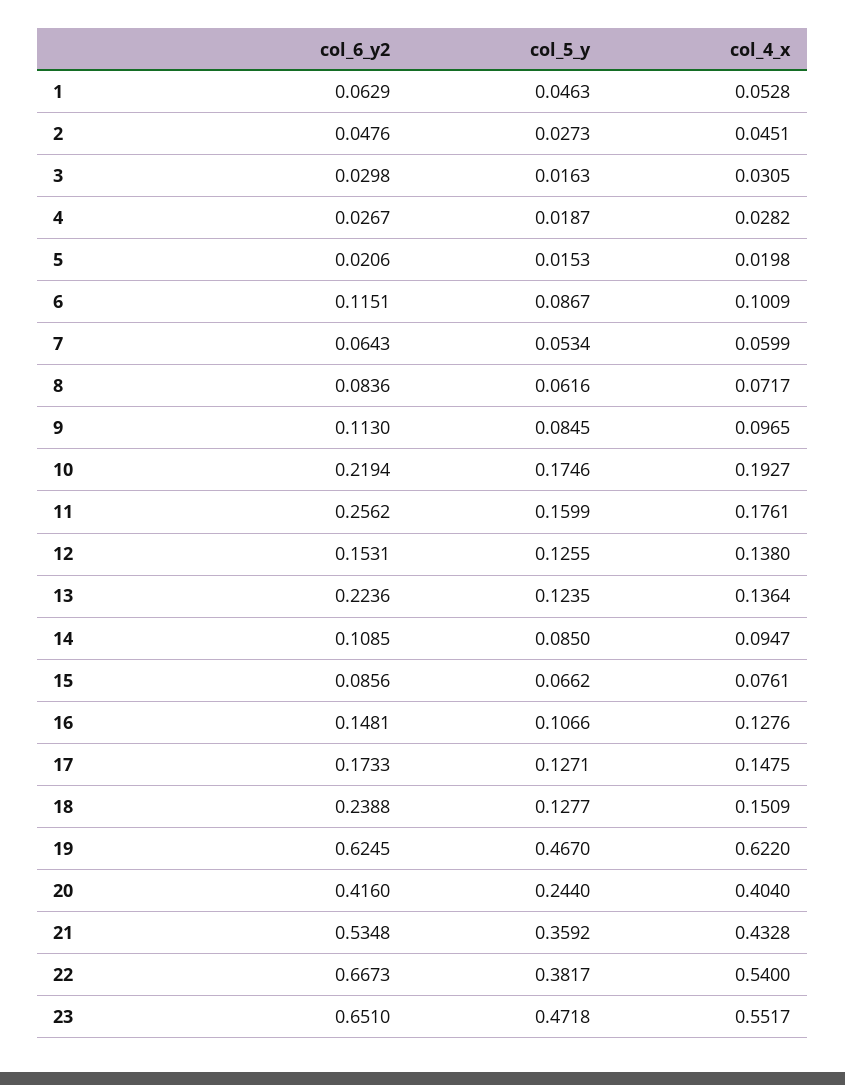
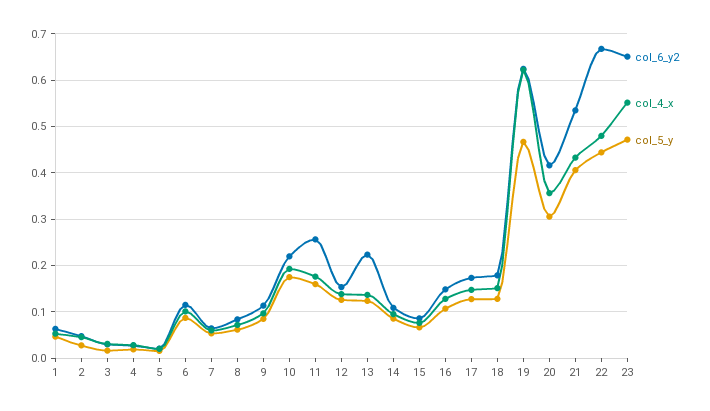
  {
    "col_6_y2": {
      "1": 0.0629,
      "2": 0.0476,
      "3": 0.0298,
      "4": 0.0267,
      "5": 0.0206,
      "6": 0.1151,
      "7": 0.0643,
      "8": 0.0836,
      "9": 0.113,
      "10": 0.2194,
      "11": 0.2562,
      "12": 0.1531,
      "13": 0.2236,
      "14": 0.1085,
      "15": 0.0856,
      "16": 0.1481,
      "17": 0.1733,
-     "18": 0.2388,
+     "18": 0.18,
      "19": 0.6245,
      "20": 0.416,
      "21": 0.5348,
      "22": 0.6673,
      "23": 0.651
    },
    "col_5_y": {
      "1": 0.0463,
      "2": 0.0273,
      "3": 0.0163,
      "4": 0.0187,
      "5": 0.0153,
      "6": 0.0867,
      "7": 0.0534,
      "8": 0.0616,
      "9": 0.0845,
      "10": 0.1746,
      "11": 0.1599,
      "12": 0.1255,
      "13": 0.1235,
      "14": 0.085,
      "15": 0.0662,
      "16": 0.1066,
      "17": 0.1271,
      "18": 0.1277,
      "19": 0.467,
-     "20": 0.244,
+     "20": 0.3,
-     "21": 0.3592,
+     "21": 0.4,
-     "22": 0.3817,
+     "22": 0.44,
      "23": 0.4718
    },
    "col_4_x": {
      "1": 0.0528,
      "2": 0.0451,
      "3": 0.0305,
      "4": 0.0282,
      "5": 0.0198,
      "6": 0.1009,
      "7": 0.0599,
      "8": 0.0717,
      "9": 0.0965,
      "10": 0.1927,
      "11": 0.1761,
      "12": 0.138,
      "13": 0.1364,
      "14": 0.0947,
      "15": 0.0761,
      "16": 0.1276,
      "17": 0.1475,
      "18": 0.1509,
      "19": 0.622,
-     "20": 0.404,
+     "20": 0.36,
      "21": 0.4328,
-     "22": 0.54,
+     "22": 0.48,
      "23": 0.5517
    }
  }

